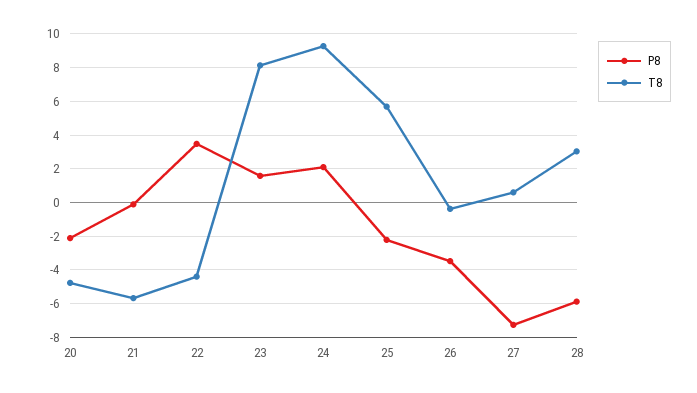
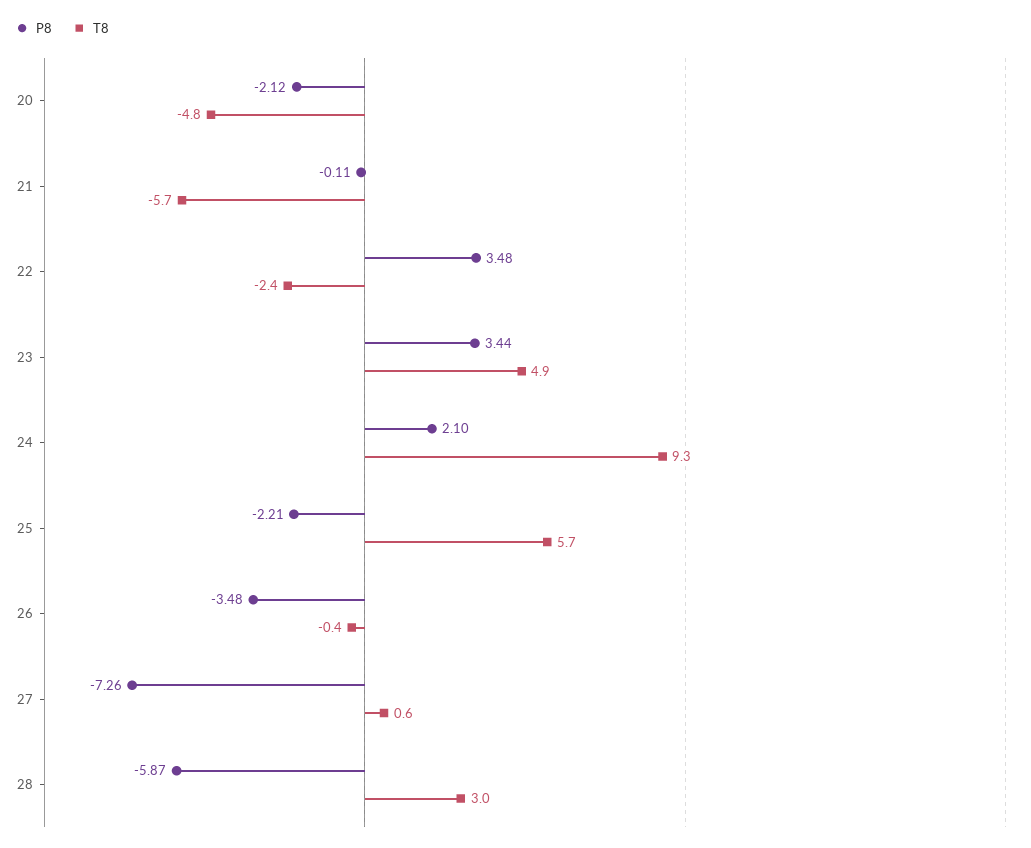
  {
    "P8": {
      "20": -2.12,
      "21": -0.11,
      "22": 3.48,
-     "23": 1.5,
+     "23": 3.44,
      "24": 2.1,
      "25": -2.21,
      "26": -3.48,
      "27": -7.26,
      "28": -5.87
    },
    "T8": {
      "20": -4.8,
      "21": -5.7,
-     "22": -4.5,
+     "22": -2.4,
-     "23": 8,
+     "23": 4.9,
      "24": 9.3,
      "25": 5.7,
      "26": -0.4,
      "27": 0.6,
      "28": 3
    }
  }

